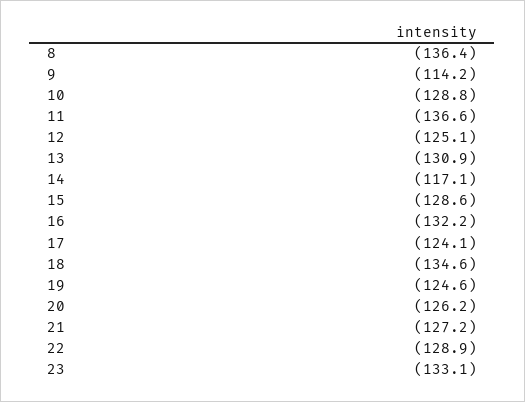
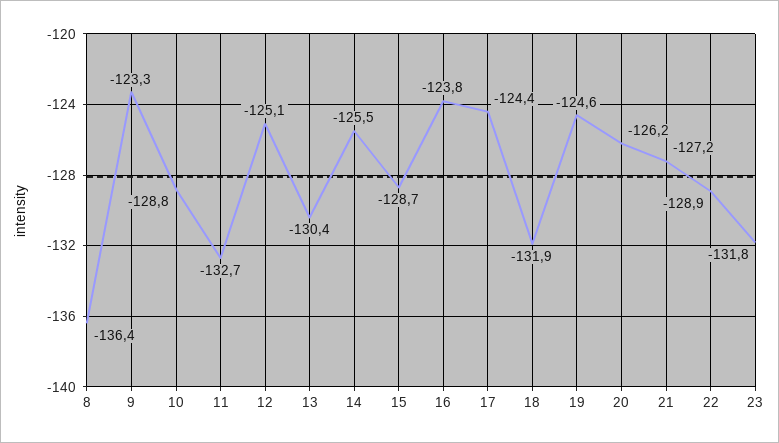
  {
    "8": -136.4,
-   "9": -114.2,
+   "9": -123.3,
    "10": -128.8,
-   "11": -136.6,
+   "11": -132.7,
    "12": -125.1,
-   "13": -130.9,
+   "13": -130.4,
-   "14": -117.1,
+   "14": -125.5,
-   "15": -128.6,
+   "15": -128.7,
-   "16": -132.2,
+   "16": -123.8,
-   "17": -124.1,
+   "17": -124.4,
-   "18": -134.6,
+   "18": -131.9,
    "19": -124.6,
    "20": -126.2,
    "21": -127.2,
    "22": -128.9,
-   "23": -133.1
+   "23": -131.8
  }

